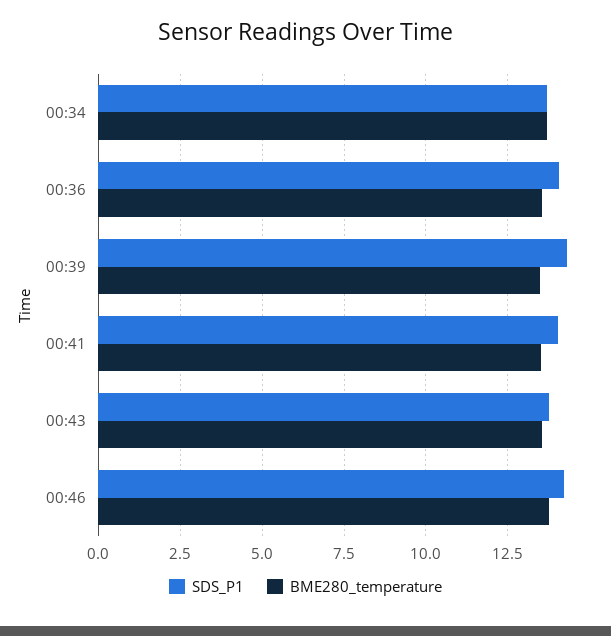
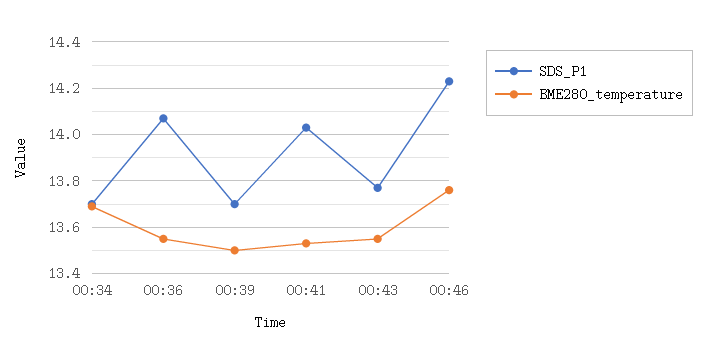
  {
    "SDS_P1": {
      "00:34": 13.7,
      "00:36": 14.05,
-     "00:39": 14.25,
+     "00:39": 13.7,
      "00:41": 14.05,
      "00:43": 13.75,
      "00:46": 14.25
    },
    "BME280_temperature": {
      "00:34": 13.7,
      "00:36": 13.55,
      "00:39": 13.5,
      "00:41": 13.55,
      "00:43": 13.55,
      "00:46": 13.75
    }
  }

